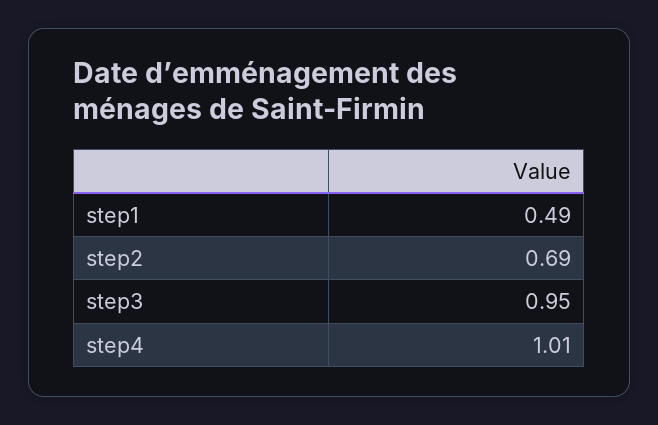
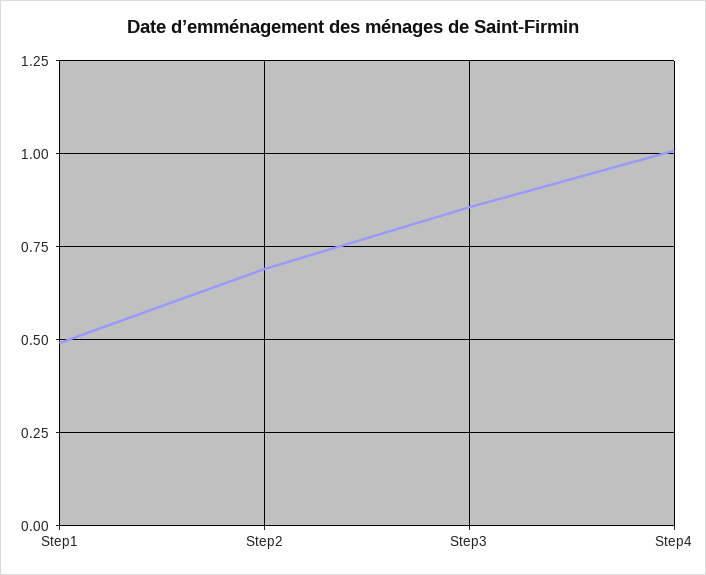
  {
    "step1": 0.49,
    "step2": 0.69,
-   "step3": 0.95,
+   "step3": 0.85,
    "step4": 1.01
  }

